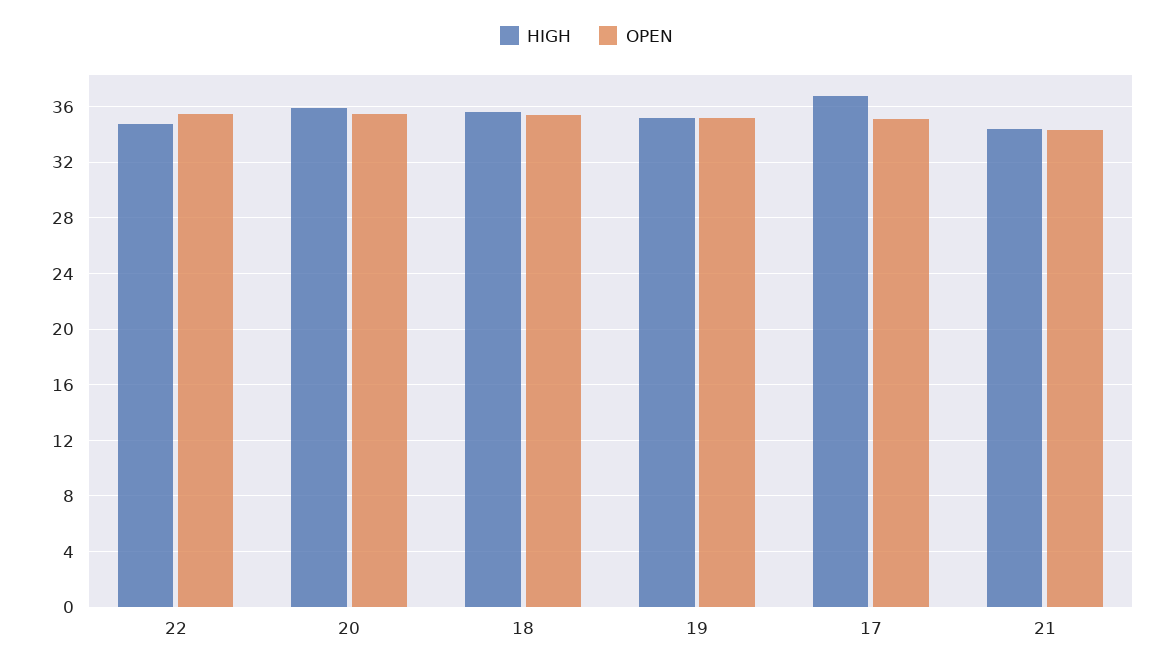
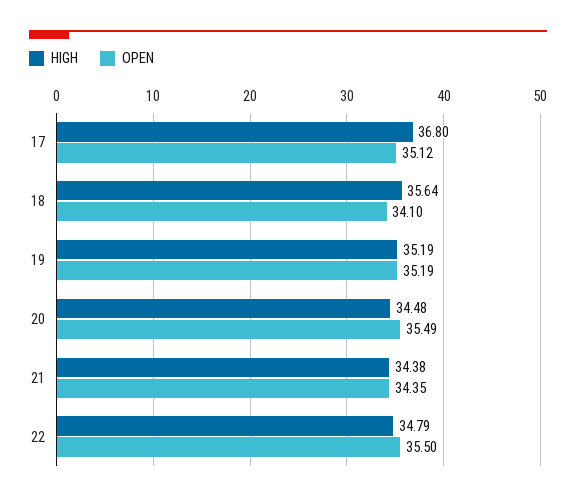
  {
    "HIGH": {
      "22": 34.79,
-     "20": 36,
+     "20": 34.48,
      "18": 35.64,
      "19": 35.19,
      "17": 36.8,
      "21": 34.38
    },
    "OPEN": {
      "22": 35.5,
      "20": 35.49,
-     "18": 35.5,
+     "18": 34.1,
      "19": 35.19,
      "17": 35.12,
      "21": 34.35
    }
  }

